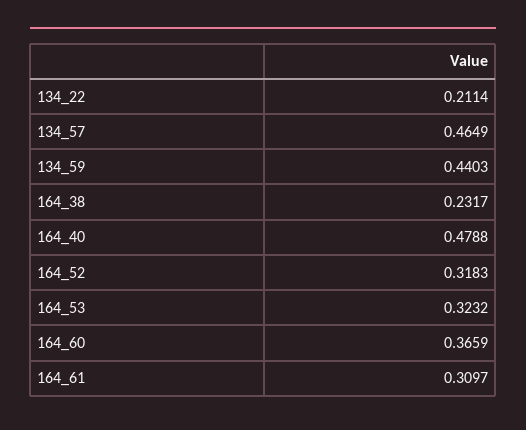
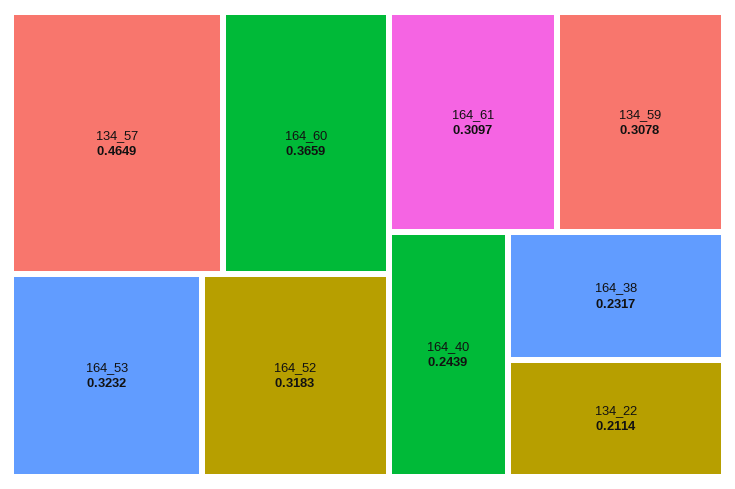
  {
    "134_22": 0.2114,
    "134_57": 0.4649,
-   "134_59": 0.4403,
+   "134_59": 0.3078,
    "164_38": 0.2317,
-   "164_40": 0.4788,
+   "164_40": 0.2439,
    "164_52": 0.3183,
    "164_53": 0.3232,
    "164_60": 0.3659,
    "164_61": 0.3097
  }

